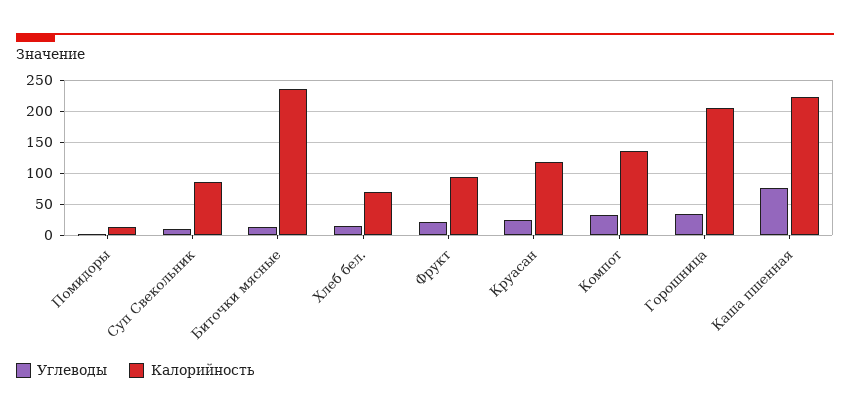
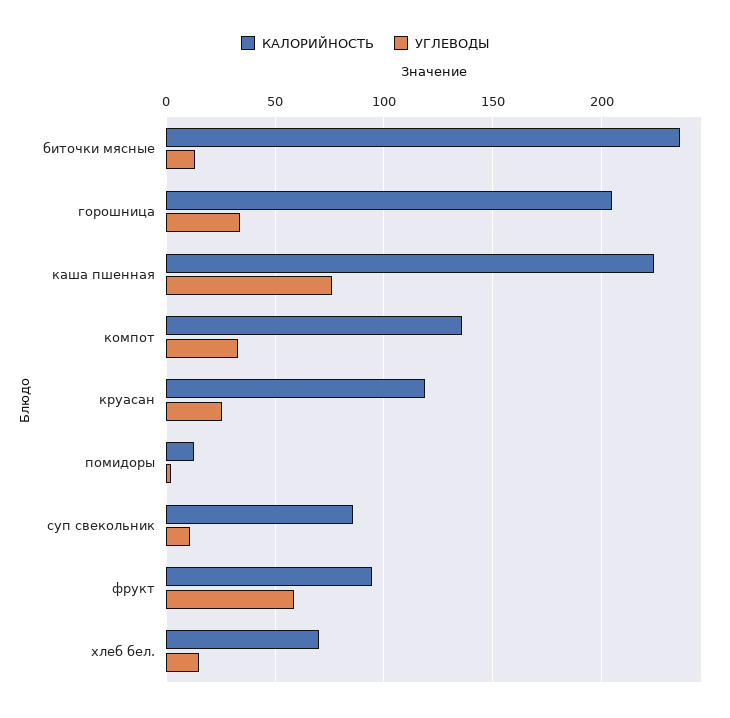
  {
    "Углеводы": {
      "Помидоры": 0,
      "Суп Свекольник": 10,
      "Биточки мясные": 15,
      "Хлеб бел.": 15,
-     "Фрукт": 20,
+     "Фрукт": 60,
      "Круасан": 25,
      "Компот": 35,
      "Горошница": 35,
      "Каша пшенная": 75
    },
    "Калорийность": {
      "Помидоры": 15,
      "Суп Свекольник": 85,
      "Биточки мясные": 235,
      "Хлеб бел.": 70,
      "Фрукт": 95,
      "Круасан": 120,
      "Компот": 135,
      "Горошница": 205,
      "Каша пшенная": 225
    }
  }

